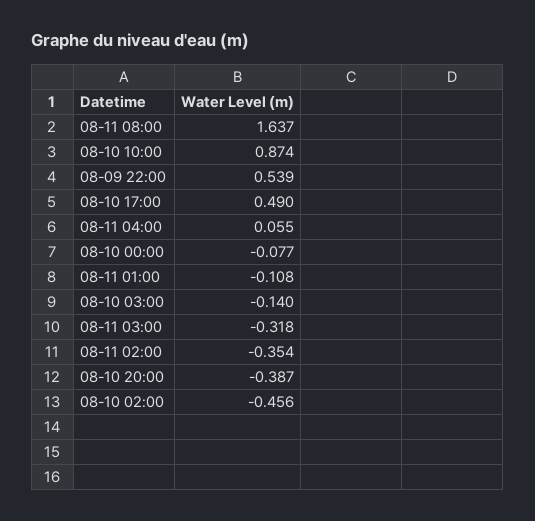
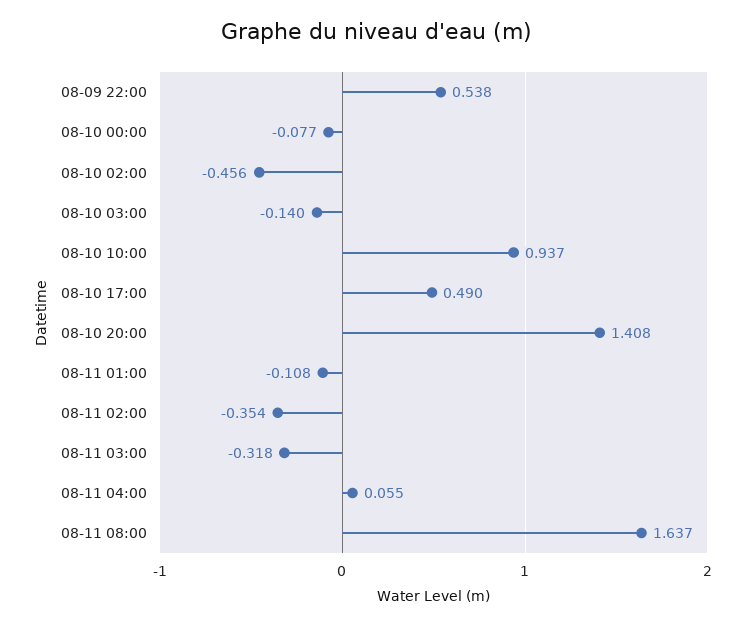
  {
    "08-11 08:00": 1.637,
-   "08-10 10:00": 0.874,
+   "08-10 10:00": 0.937,
-   "08-09 22:00": 0.539,
+   "08-09 22:00": 0.538,
    "08-10 17:00": 0.49,
    "08-11 04:00": 0.055,
    "08-10 00:00": -0.077,
    "08-11 01:00": -0.108,
    "08-10 03:00": -0.14,
    "08-11 03:00": -0.318,
    "08-11 02:00": -0.354,
-   "08-10 20:00": -0.387,
+   "08-10 20:00": 1.408,
    "08-10 02:00": -0.456
  }

